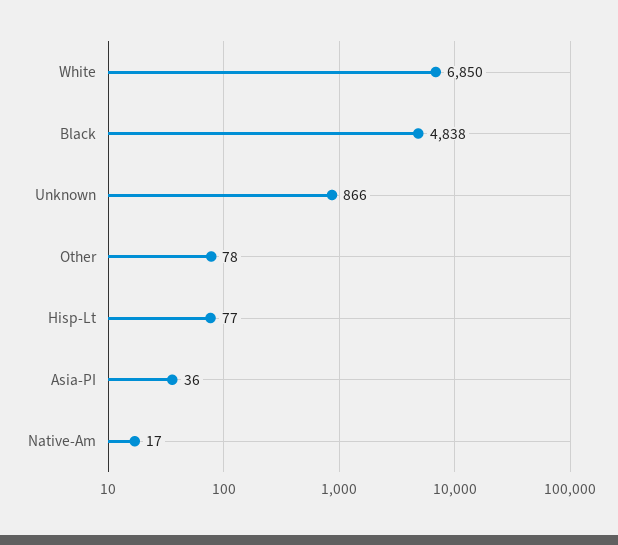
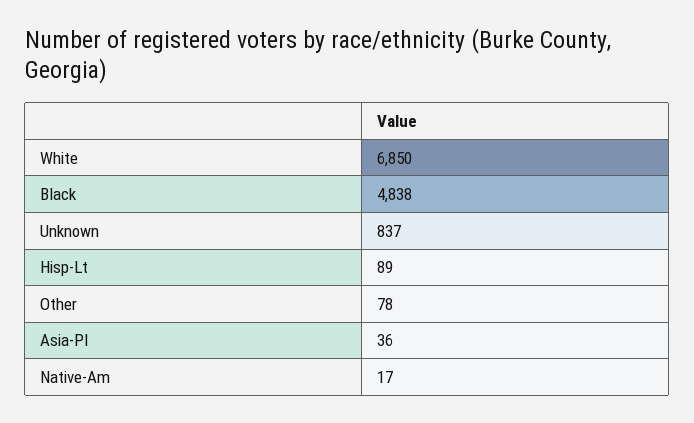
  {
    "White": 6850,
    "Black": 4838,
-   "Unknown": 866,
+   "Unknown": 837,
    "Other": 78,
-   "Hisp-Lt": 77,
+   "Hisp-Lt": 89,
    "Asia-PI": 36,
    "Native-Am": 17
  }

